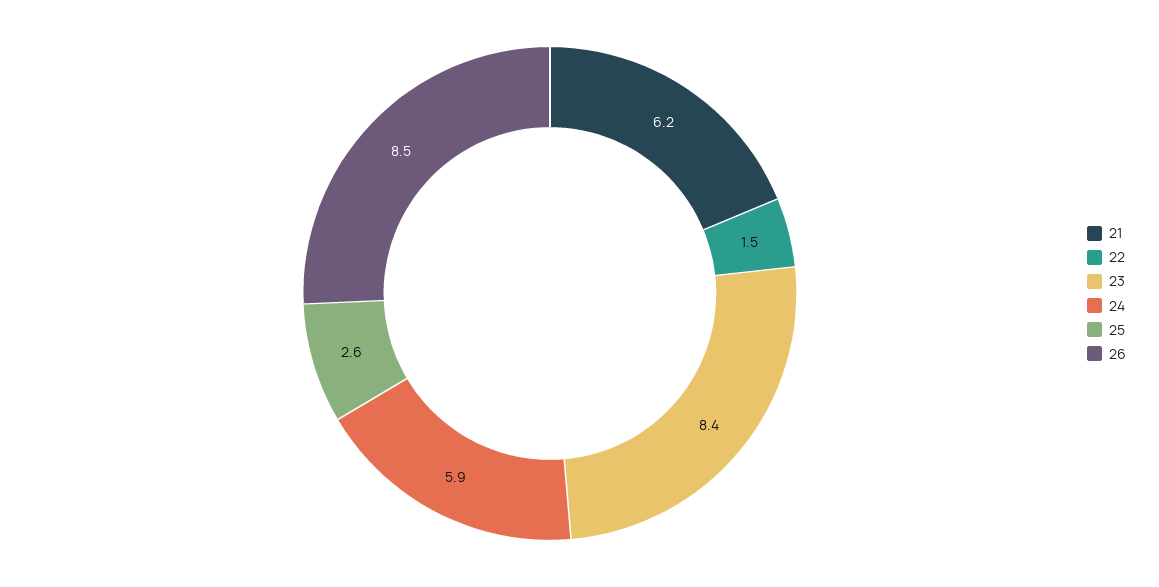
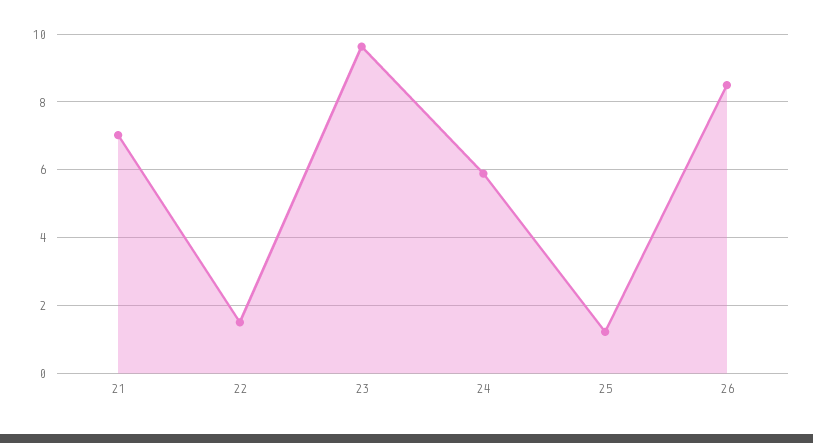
  {
-   "21": 6.2,
+   "21": 7,
    "22": 1.5,
-   "23": 8.4,
+   "23": 9.6,
    "24": 5.9,
-   "25": 2.6,
+   "25": 1.2,
    "26": 8.5
  }

